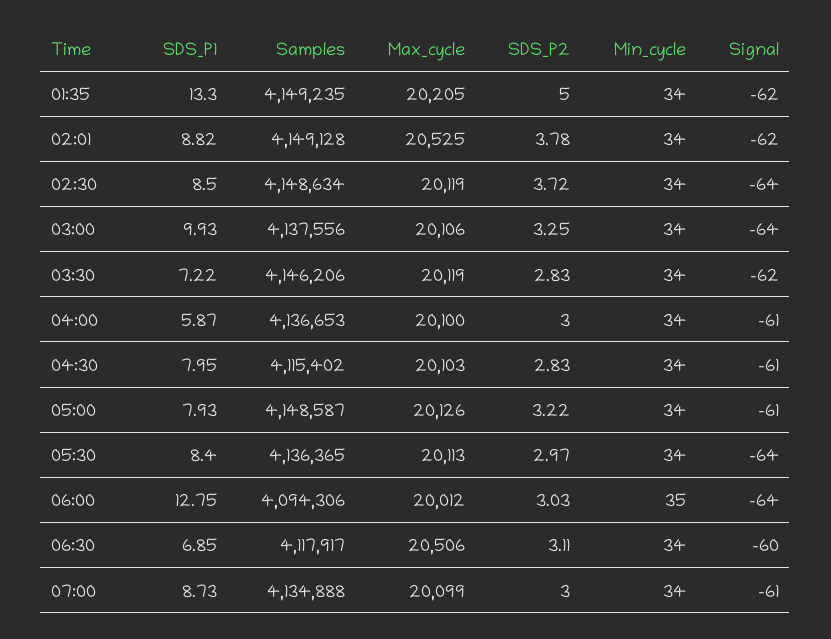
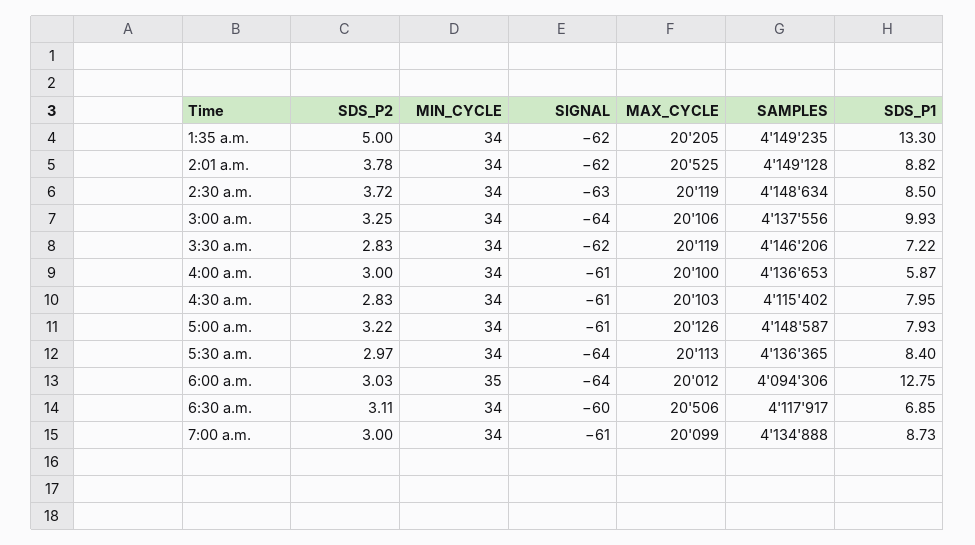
  {
    "SDS_P1": {
      "01:35": 13.3,
      "02:01": 8.82,
      "02:30": 8.5,
      "03:00": 9.93,
      "03:30": 7.22,
      "04:00": 5.87,
      "04:30": 7.95,
      "05:00": 7.93,
      "05:30": 8.4,
      "06:00": 12.75,
      "06:30": 6.85,
      "07:00": 8.73
    },
    "Samples": {
      "01:35": 4149235,
      "02:01": 4149128,
      "02:30": 4148634,
      "03:00": 4137556,
      "03:30": 4146206,
      "04:00": 4136653,
      "04:30": 4115402,
      "05:00": 4148587,
      "05:30": 4136365,
      "06:00": 4094306,
      "06:30": 4117917,
      "07:00": 4134888
    },
    "Max_cycle": {
      "01:35": 20205,
      "02:01": 20525,
      "02:30": 20119,
      "03:00": 20106,
      "03:30": 20119,
      "04:00": 20100,
      "04:30": 20103,
      "05:00": 20126,
      "05:30": 20113,
      "06:00": 20012,
      "06:30": 20506,
      "07:00": 20099
    },
    "SDS_P2": {
      "01:35": 5,
      "02:01": 3.78,
      "02:30": 3.72,
      "03:00": 3.25,
      "03:30": 2.83,
      "04:00": 3,
      "04:30": 2.83,
      "05:00": 3.22,
      "05:30": 2.97,
      "06:00": 3.03,
      "06:30": 3.11,
      "07:00": 3
    },
    "Min_cycle": {
      "01:35": 34,
      "02:01": 34,
      "02:30": 34,
      "03:00": 34,
      "03:30": 34,
      "04:00": 34,
      "04:30": 34,
      "05:00": 34,
      "05:30": 34,
      "06:00": 35,
      "06:30": 34,
      "07:00": 34
    },
    "Signal": {
      "01:35": -62,
      "02:01": -62,
-     "02:30": -64,
+     "02:30": -63,
      "03:00": -64,
      "03:30": -62,
      "04:00": -61,
      "04:30": -61,
      "05:00": -61,
      "05:30": -64,
      "06:00": -64,
      "06:30": -60,
      "07:00": -61
    }
  }

